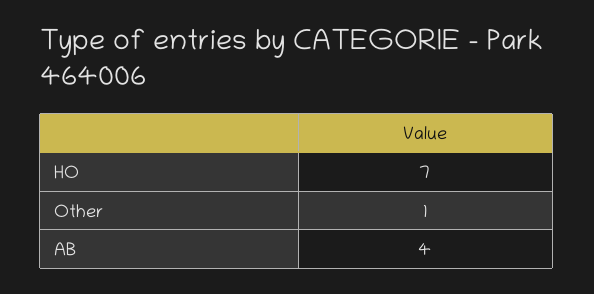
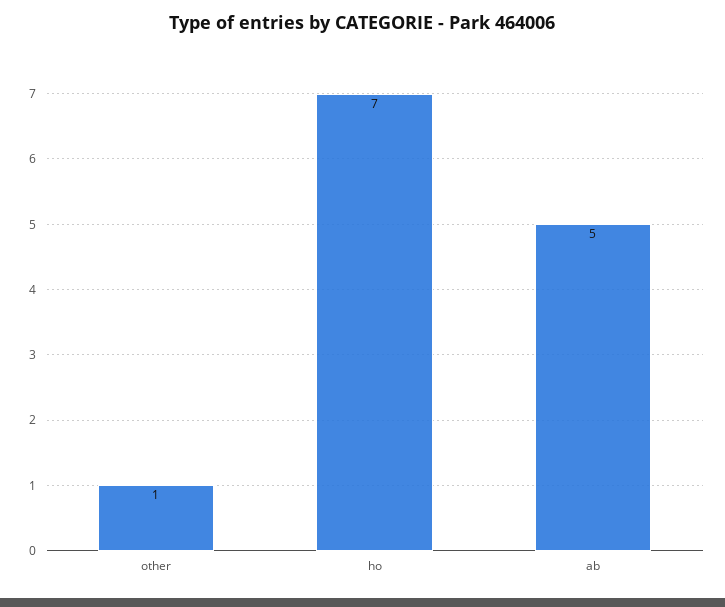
  {
    "HO": 7,
    "Other": 1,
-   "AB": 4
+   "AB": 5
  }

